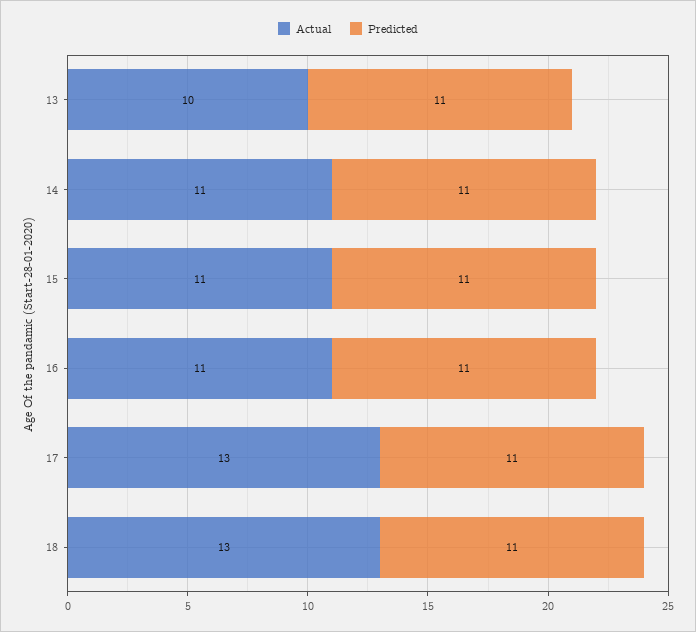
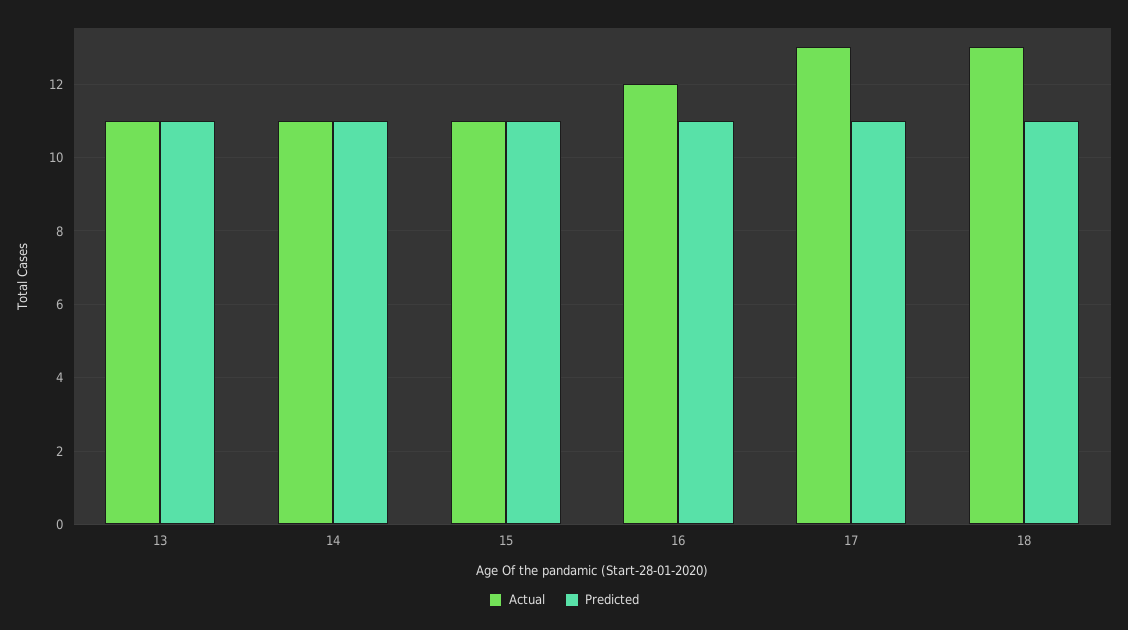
  {
    "Actual": {
-     "13": 10,
+     "13": 11,
      "14": 11,
      "15": 11,
-     "16": 11,
+     "16": 12,
      "17": 13,
      "18": 13
    },
    "Predicted": {
      "13": 11,
      "14": 11,
      "15": 11,
      "16": 11,
      "17": 11,
      "18": 11
    }
  }

